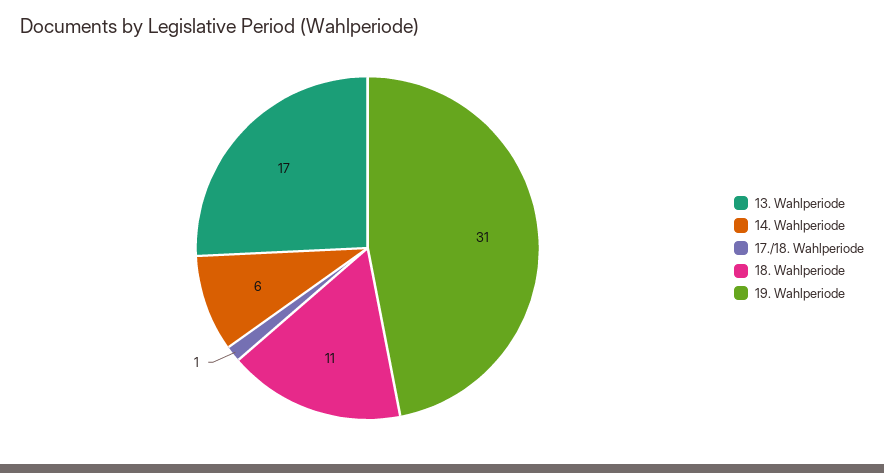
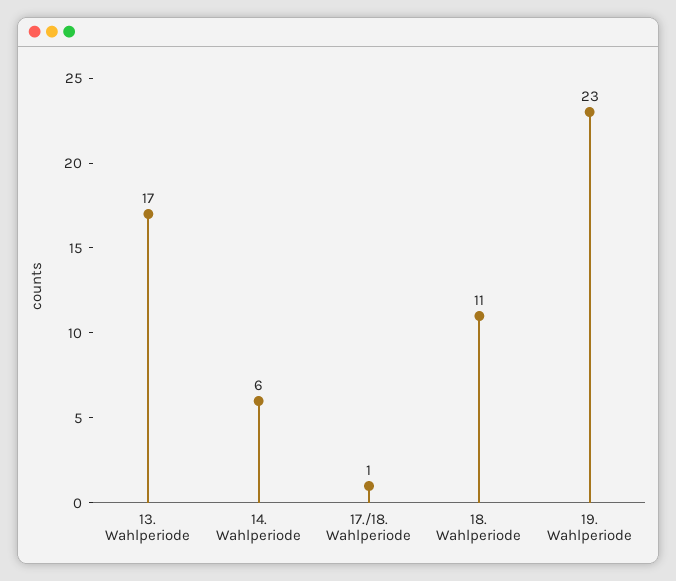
  {
    "13. Wahlperiode": 17,
    "14. Wahlperiode": 6,
    "17./18. Wahlperiode": 1,
    "18. Wahlperiode": 11,
-   "19. Wahlperiode": 31
+   "19. Wahlperiode": 23
  }

